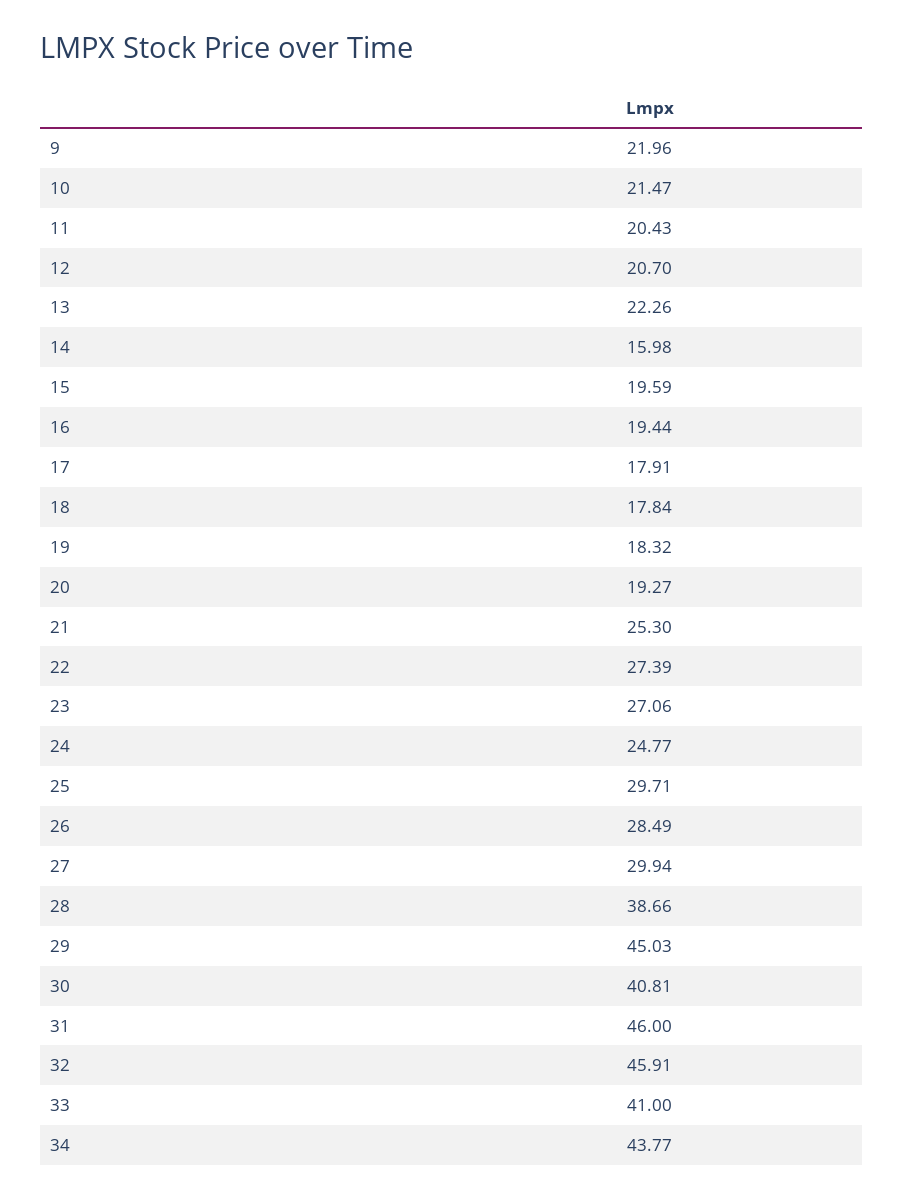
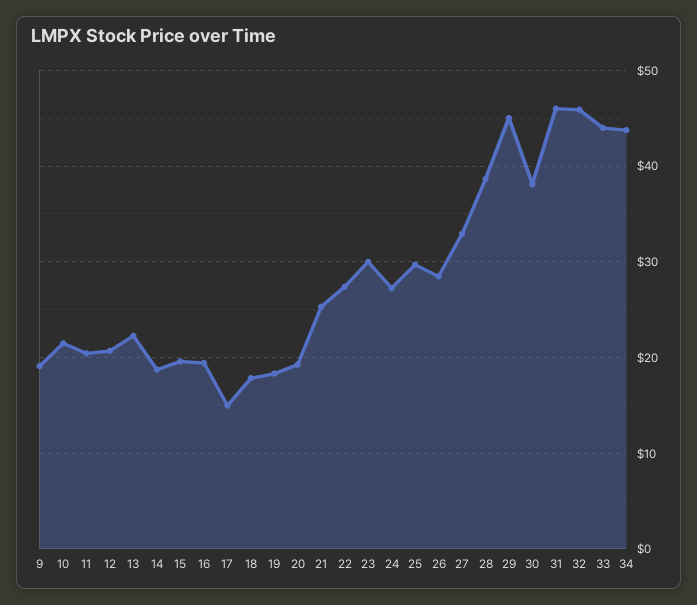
  {
-   "9": 21.96,
+   "9": 19,
    "10": 21.47,
    "11": 20.43,
    "12": 20.7,
    "13": 22.26,
-   "14": 15.98,
+   "14": 19,
    "15": 19.59,
    "16": 19.44,
-   "17": 17.91,
+   "17": 15,
    "18": 17.84,
    "19": 18.32,
    "20": 19.27,
    "21": 25.3,
    "22": 27.39,
-   "23": 27.06,
+   "23": 30,
-   "24": 24.77,
+   "24": 27,
    "25": 29.71,
    "26": 28.49,
-   "27": 29.94,
+   "27": 33,
    "28": 38.66,
    "29": 45.03,
-   "30": 40.81,
+   "30": 38,
    "31": 46,
    "32": 45.91,
-   "33": 41,
+   "33": 44,
    "34": 43.77
  }

